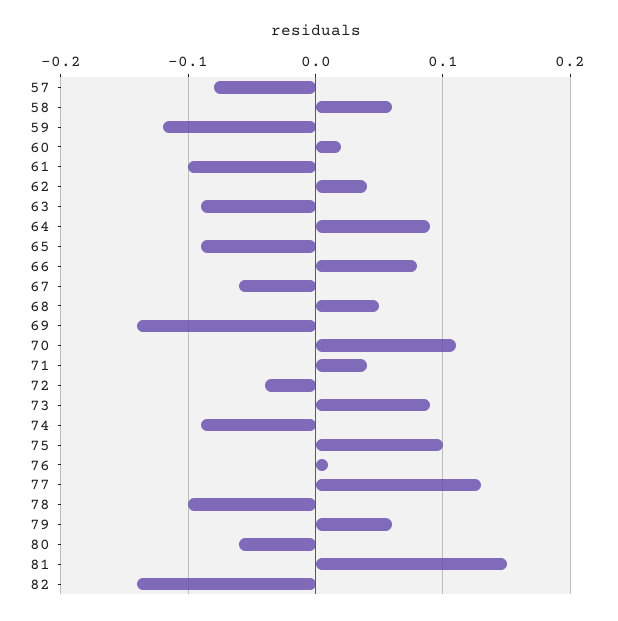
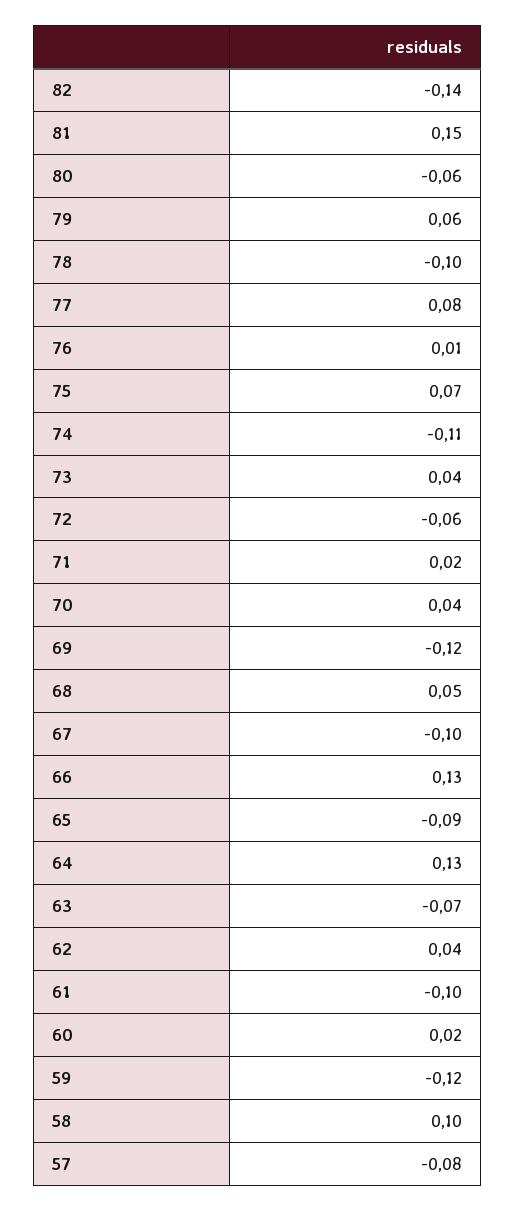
  {
    "57": -0.08,
-   "58": 0.06,
+   "58": 0.1,
    "59": -0.12,
    "60": 0.02,
    "61": -0.1,
    "62": 0.04,
-   "63": -0.09,
+   "63": -0.07,
-   "64": 0.09,
+   "64": 0.13,
    "65": -0.09,
-   "66": 0.08,
+   "66": 0.13,
-   "67": -0.06,
+   "67": -0.1,
    "68": 0.05,
-   "69": -0.14,
+   "69": -0.12,
-   "70": 0.11,
+   "70": 0.04,
-   "71": 0.04,
+   "71": 0.02,
-   "72": -0.04,
+   "72": -0.06,
-   "73": 0.09,
+   "73": 0.04,
-   "74": -0.09,
+   "74": -0.11,
-   "75": 0.1,
+   "75": 0.07,
    "76": 0.01,
-   "77": 0.13,
+   "77": 0.08,
    "78": -0.1,
    "79": 0.06,
    "80": -0.06,
    "81": 0.15,
    "82": -0.14
  }

